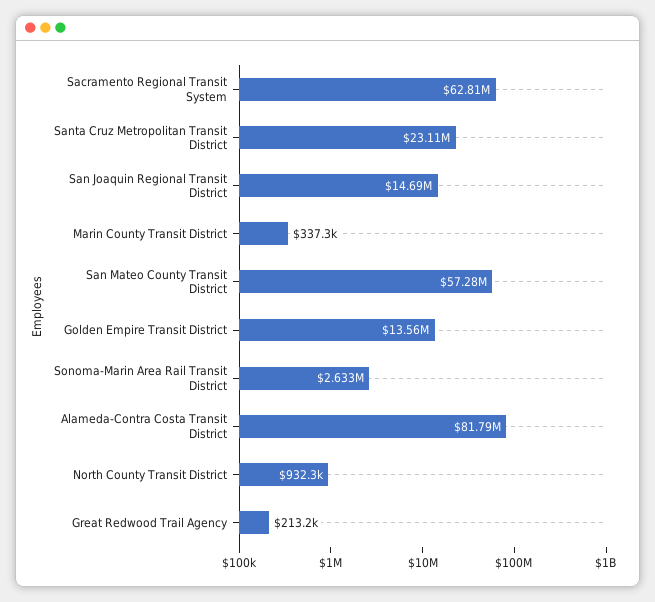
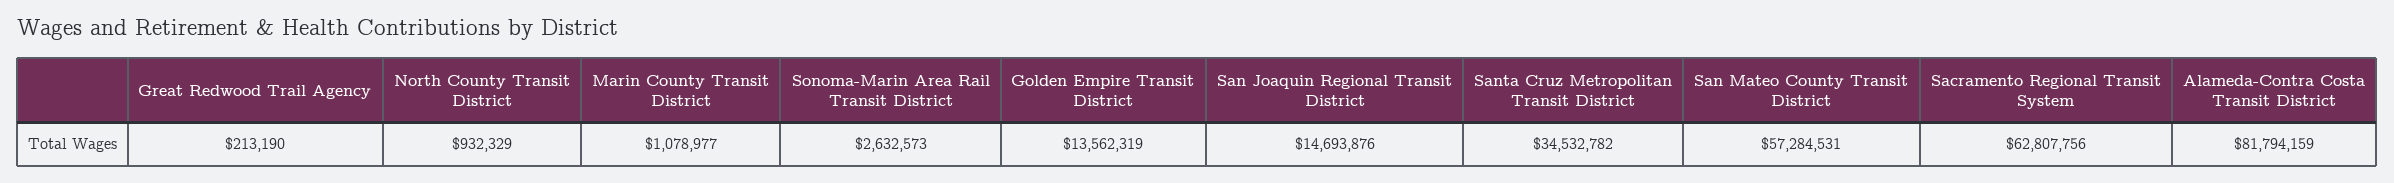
  {
    "Sacramento Regional Transit System": 62807756,
-   "Santa Cruz Metropolitan Transit District": 23110000,
+   "Santa Cruz Metropolitan Transit District": 34532782,
    "San Joaquin Regional Transit District": 14693876,
-   "Marin County Transit District": 337300,
+   "Marin County Transit District": 1078977,
    "San Mateo County Transit District": 57284531,
    "Golden Empire Transit District": 13562319,
    "Sonoma-Marin Area Rail Transit District": 2632573,
    "Alameda-Contra Costa Transit District": 81794159,
    "North County Transit District": 932329,
    "Great Redwood Trail Agency": 213190
  }

